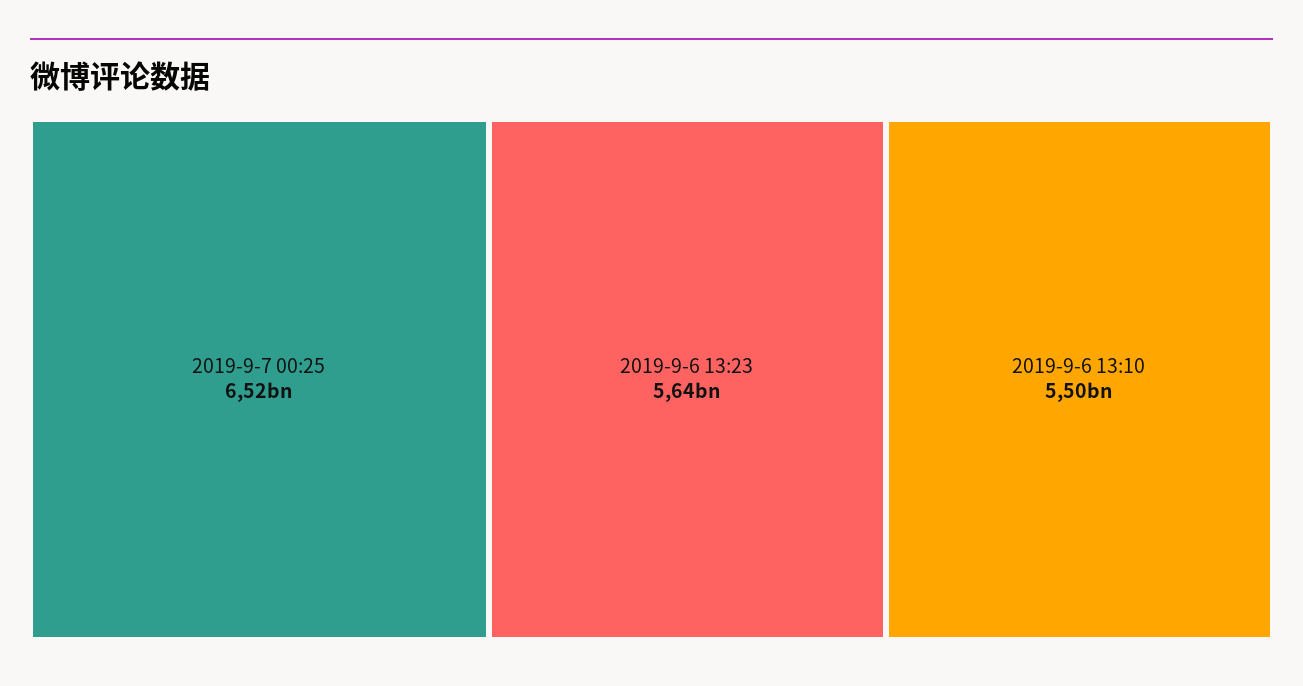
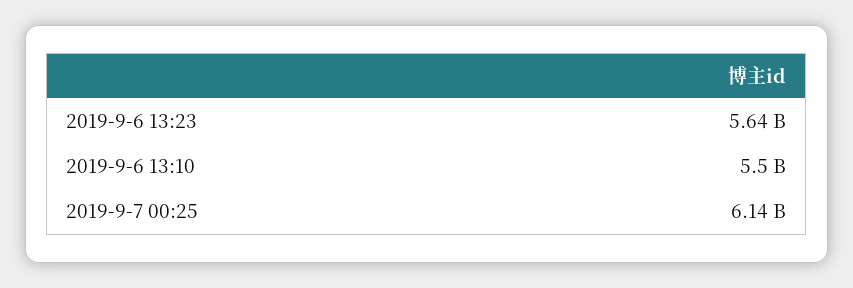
  {
-   "2019-9-7 00:25": 6520000000,
+   "2019-9-7 00:25": 6140000000,
    "2019-9-6 13:23": 5640000000,
    "2019-9-6 13:10": 5500000000
  }

